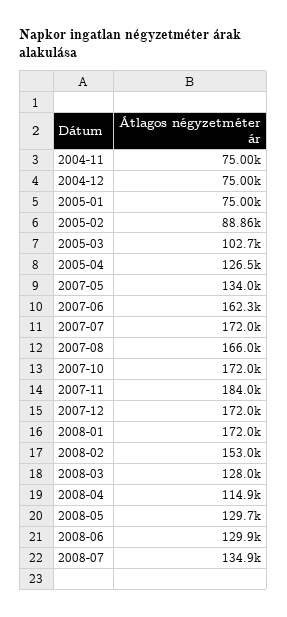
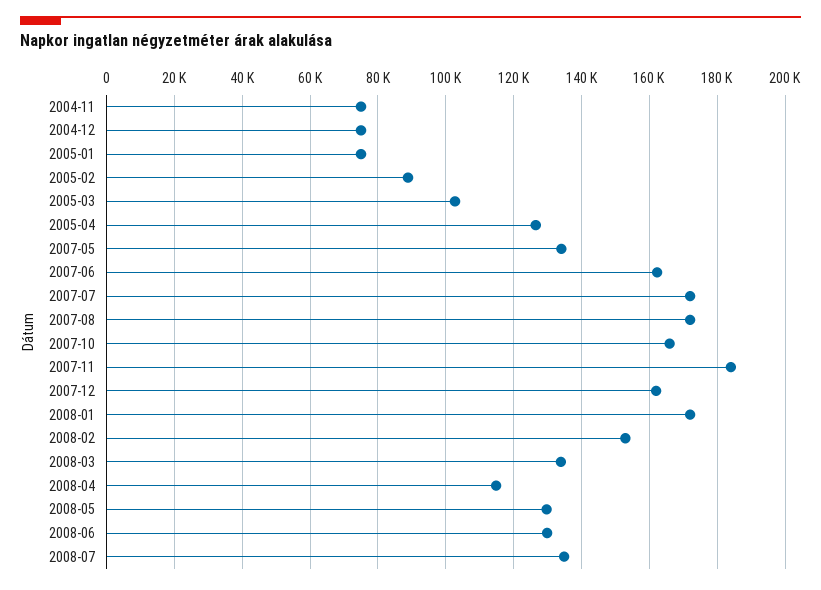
  {
    "2004-11": 75000,
    "2004-12": 75000,
    "2005-01": 75000,
    "2005-02": 88860,
    "2005-03": 102700,
    "2005-04": 126500,
    "2007-05": 134000,
    "2007-06": 162300,
    "2007-07": 172000,
-   "2007-08": 166000,
+   "2007-08": 172000,
-   "2007-10": 172000,
+   "2007-10": 166000,
    "2007-11": 184000,
-   "2007-12": 172000,
+   "2007-12": 162000,
    "2008-01": 172000,
    "2008-02": 153000,
-   "2008-03": 128000,
+   "2008-03": 134000,
    "2008-04": 114900,
    "2008-05": 129700,
    "2008-06": 129900,
    "2008-07": 134900
  }

